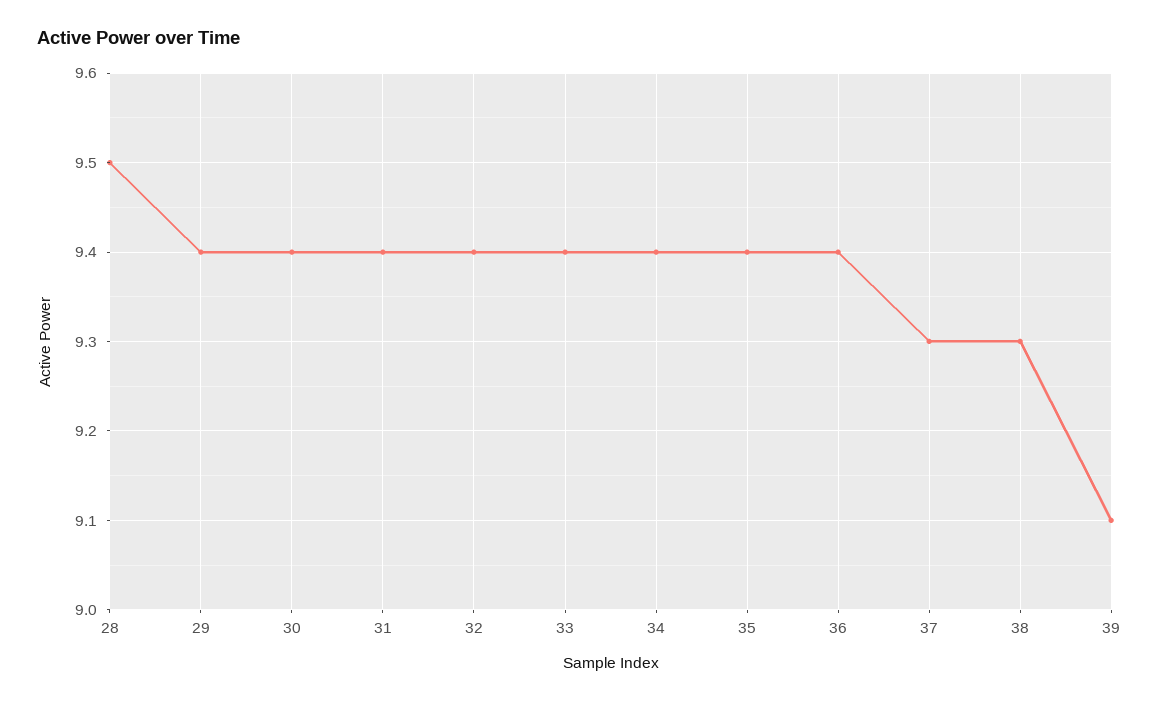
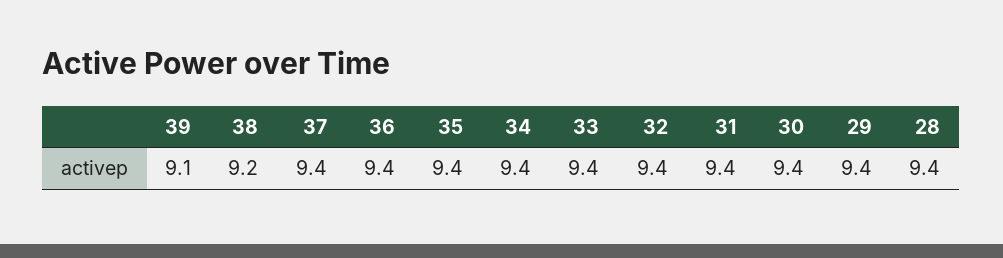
  {
-   "28": 9.5,
+   "28": 9.4,
    "29": 9.4,
    "30": 9.4,
    "31": 9.4,
    "32": 9.4,
    "33": 9.4,
    "34": 9.4,
    "35": 9.4,
    "36": 9.4,
-   "37": 9.3,
+   "37": 9.4,
-   "38": 9.3,
+   "38": 9.2,
    "39": 9.1
  }

